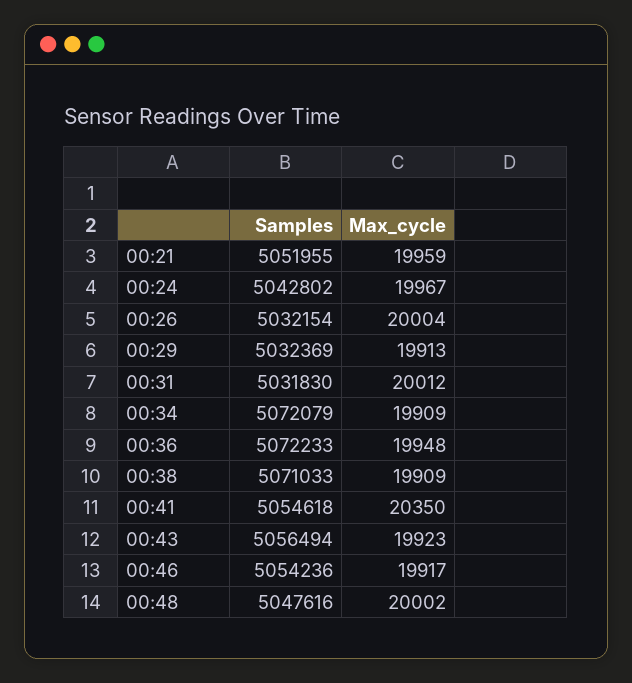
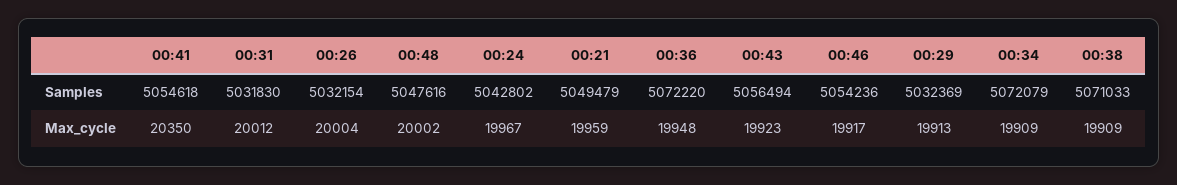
  {
    "Samples": {
-     "00:21": 5051955,
+     "00:21": 5049479,
      "00:24": 5042802,
      "00:26": 5032154,
      "00:29": 5032369,
      "00:31": 5031830,
      "00:34": 5072079,
-     "00:36": 5072233,
+     "00:36": 5072220,
      "00:38": 5071033,
      "00:41": 5054618,
      "00:43": 5056494,
      "00:46": 5054236,
      "00:48": 5047616
    },
    "Max_cycle": {
      "00:21": 19959,
      "00:24": 19967,
      "00:26": 20004,
      "00:29": 19913,
      "00:31": 20012,
      "00:34": 19909,
      "00:36": 19948,
      "00:38": 19909,
      "00:41": 20350,
      "00:43": 19923,
      "00:46": 19917,
      "00:48": 20002
    }
  }

